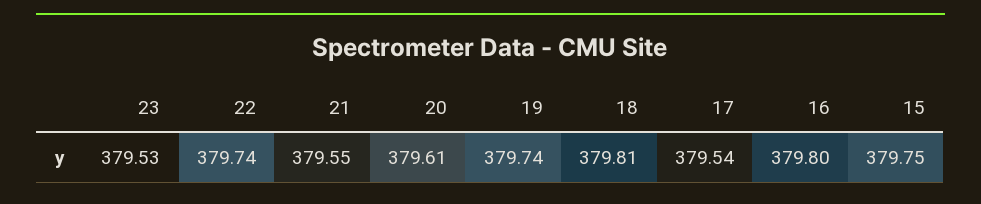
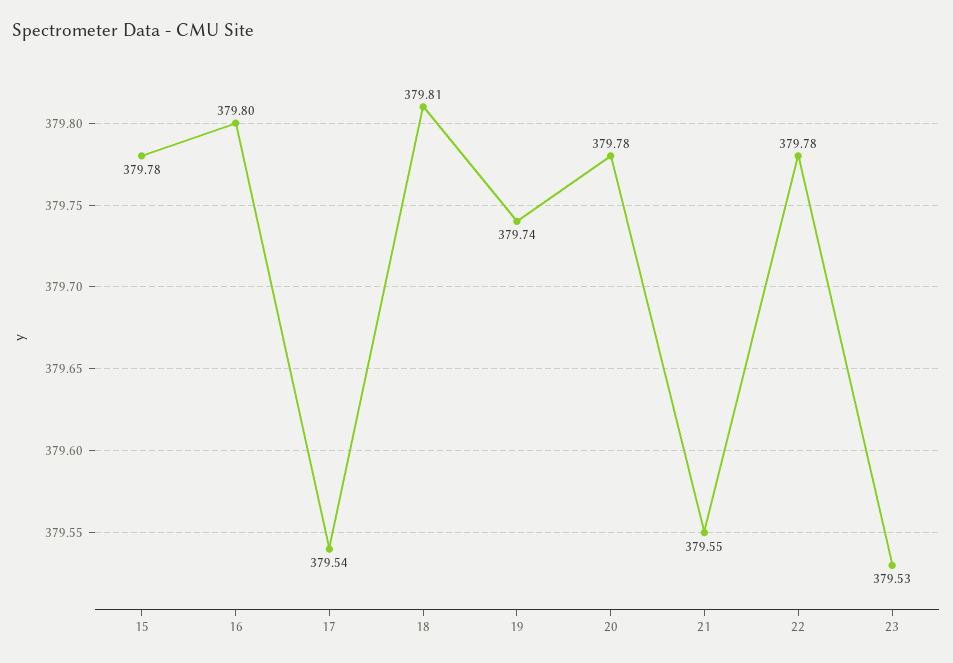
  {
    "23": 379.53,
-   "22": 379.74,
+   "22": 379.78,
    "21": 379.55,
-   "20": 379.61,
+   "20": 379.78,
    "19": 379.74,
    "18": 379.81,
    "17": 379.54,
    "16": 379.8,
-   "15": 379.75
+   "15": 379.78
  }

